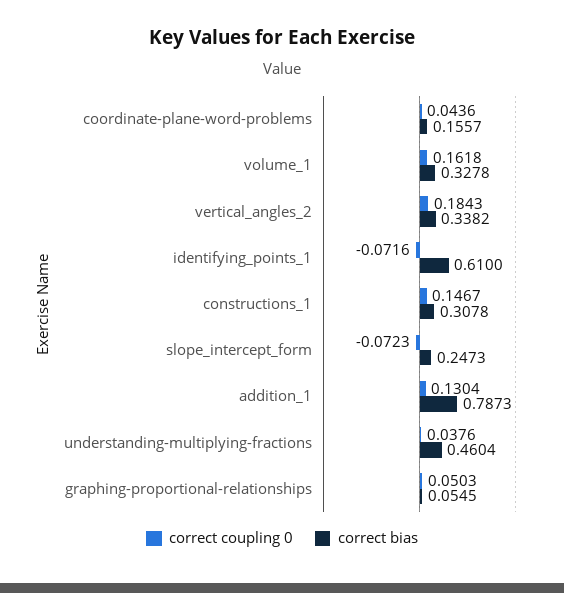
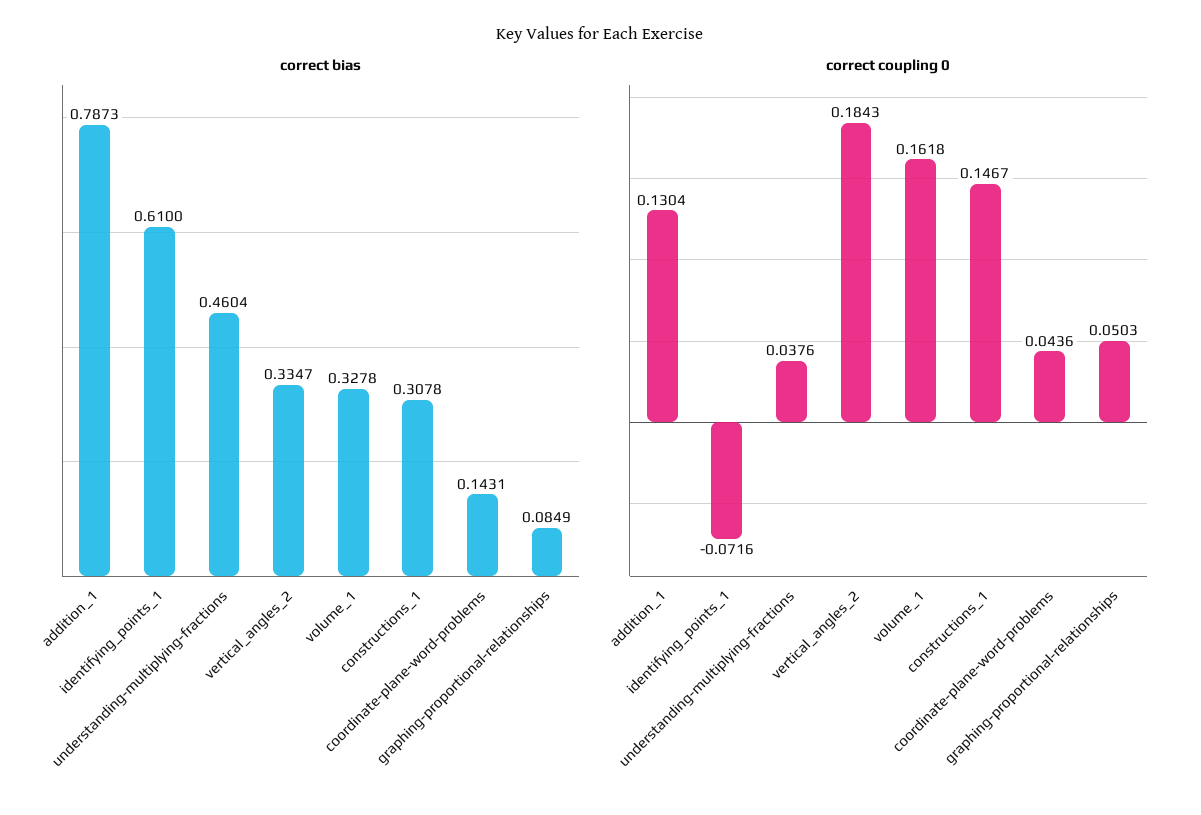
  {
    "correct coupling 0": {
      "coordinate-plane-word-problems": 0.0436,
      "volume_1": 0.1618,
      "vertical_angles_2": 0.1843,
      "identifying_points_1": -0.0716,
      "constructions_1": 0.1467,
-     "slope_intercept_form": -0.0723,
      "addition_1": 0.1304,
      "understanding-multiplying-fractions": 0.0376,
      "graphing-proportional-relationships": 0.0503
    },
    "correct bias": {
-     "coordinate-plane-word-problems": 0.1557,
+     "coordinate-plane-word-problems": 0.1431,
      "volume_1": 0.3278,
-     "vertical_angles_2": 0.3382,
+     "vertical_angles_2": 0.3347,
      "identifying_points_1": 0.61,
      "constructions_1": 0.3078,
-     "slope_intercept_form": 0.2473,
      "addition_1": 0.7873,
      "understanding-multiplying-fractions": 0.4604,
-     "graphing-proportional-relationships": 0.0545
+     "graphing-proportional-relationships": 0.0849
    }
  }

